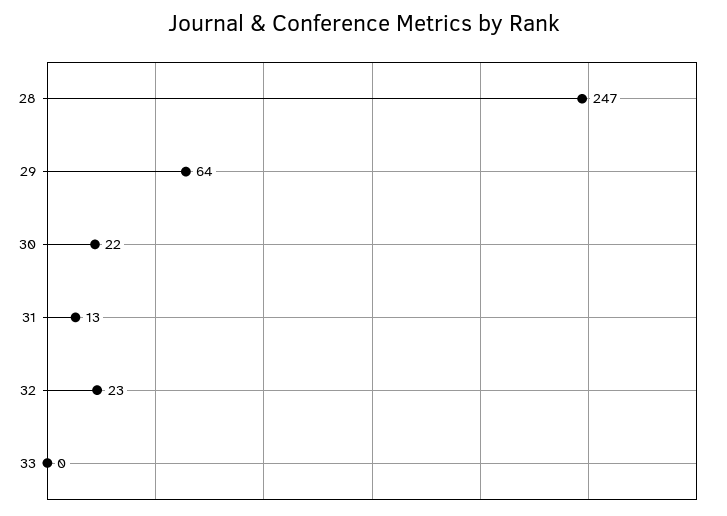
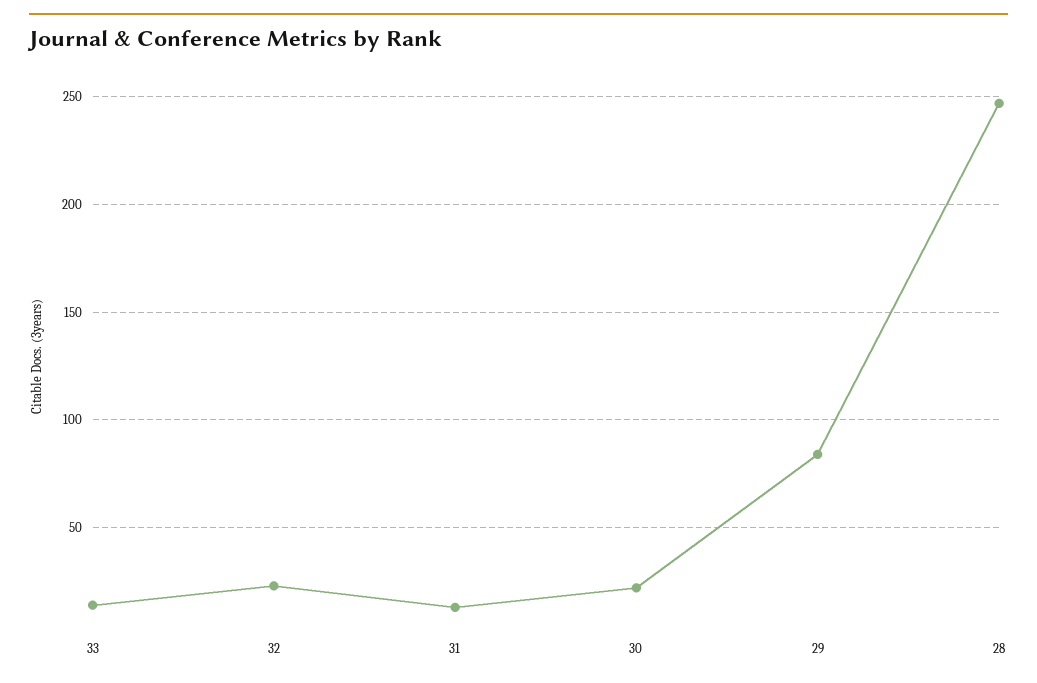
  {
    "28": 247,
-   "29": 64,
+   "29": 85,
    "30": 22,
    "31": 13,
    "32": 23,
-   "33": 0
+   "33": 15
  }

